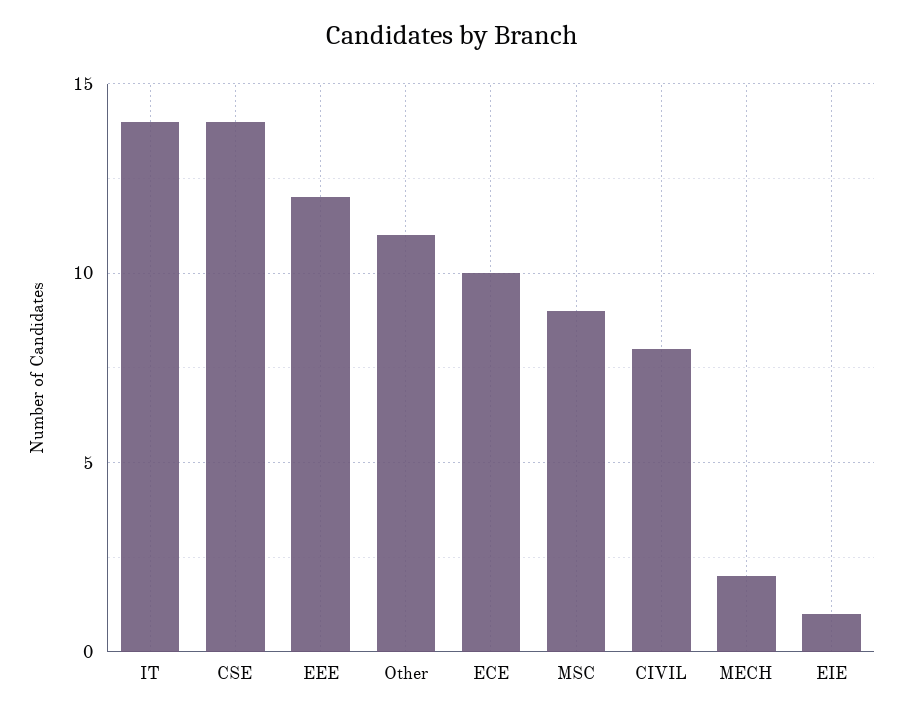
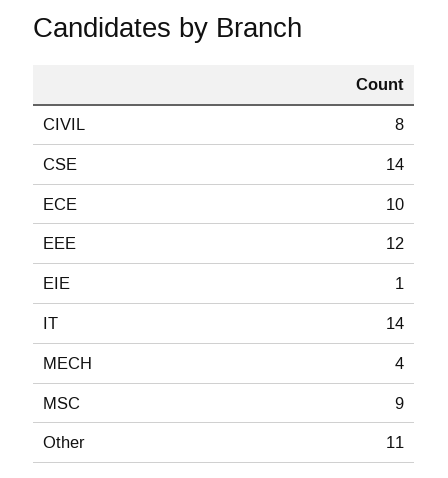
  {
    "IT": 14,
    "CSE": 14,
    "EEE": 12,
    "Other": 11,
    "ECE": 10,
    "MSC": 9,
    "CIVIL": 8,
-   "MECH": 2,
+   "MECH": 4,
    "EIE": 1
  }

